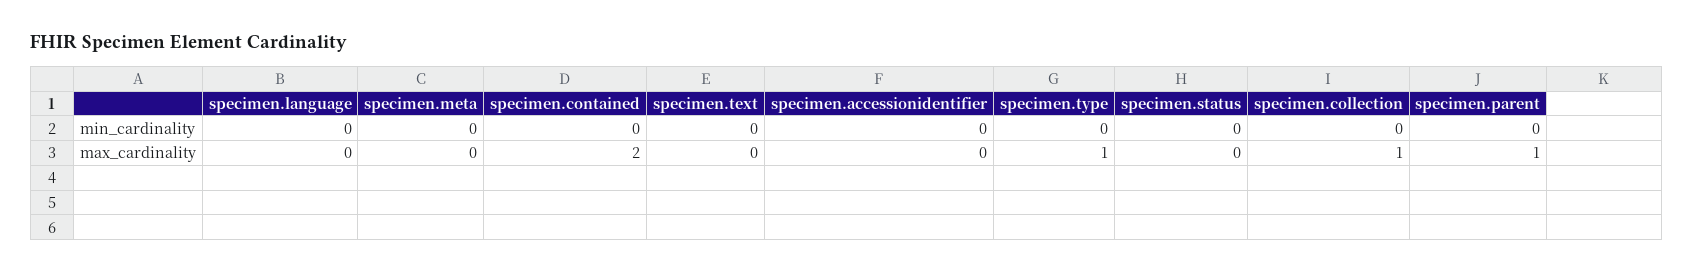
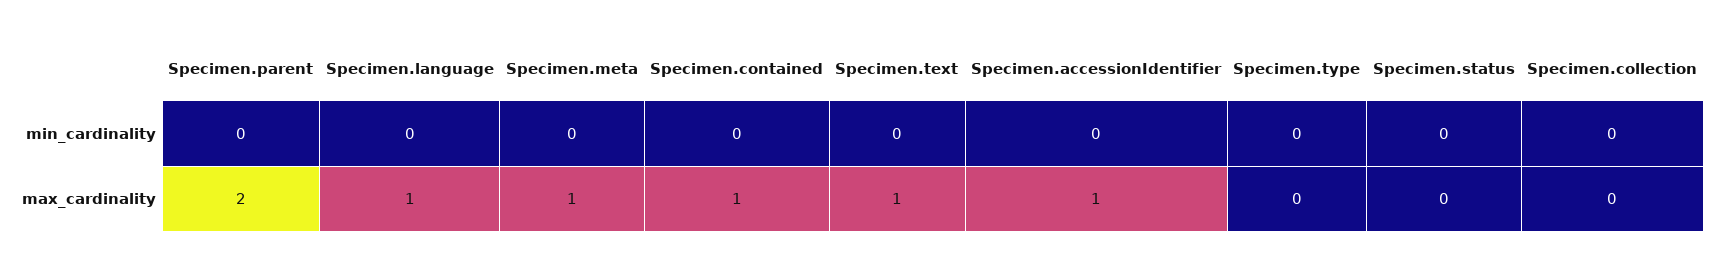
  {
    "specimen.language": {
      "min_cardinality": 0,
-     "max_cardinality": 0
+     "max_cardinality": 1
    },
    "specimen.meta": {
      "min_cardinality": 0,
-     "max_cardinality": 0
+     "max_cardinality": 1
    },
    "specimen.contained": {
      "min_cardinality": 0,
-     "max_cardinality": 2
+     "max_cardinality": 1
    },
    "specimen.text": {
      "min_cardinality": 0,
-     "max_cardinality": 0
+     "max_cardinality": 1
    },
    "specimen.accessionidentifier": {
      "min_cardinality": 0,
-     "max_cardinality": 0
+     "max_cardinality": 1
    },
    "specimen.type": {
      "min_cardinality": 0,
-     "max_cardinality": 1
+     "max_cardinality": 0
    },
    "specimen.status": {
      "min_cardinality": 0,
      "max_cardinality": 0
    },
    "specimen.collection": {
      "min_cardinality": 0,
-     "max_cardinality": 1
+     "max_cardinality": 0
    },
    "specimen.parent": {
      "min_cardinality": 0,
-     "max_cardinality": 1
+     "max_cardinality": 2
    }
  }

